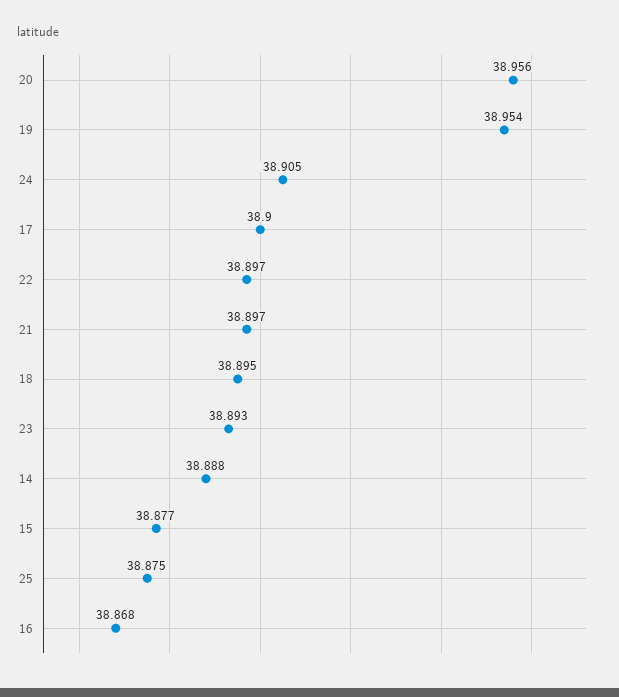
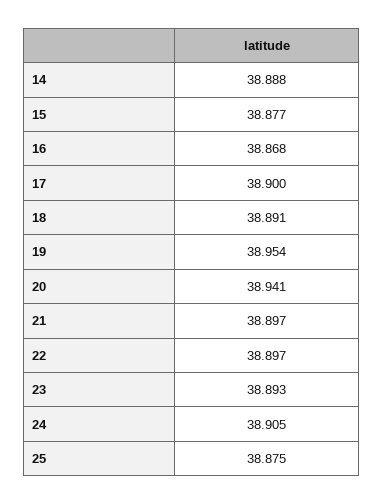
  {
-   "20": 38.956,
+   "20": 38.941,
    "19": 38.954,
    "24": 38.905,
    "17": 38.9,
    "22": 38.897,
    "21": 38.897,
-   "18": 38.895,
+   "18": 38.891,
    "23": 38.893,
    "14": 38.888,
    "15": 38.877,
    "25": 38.875,
    "16": 38.868
  }

